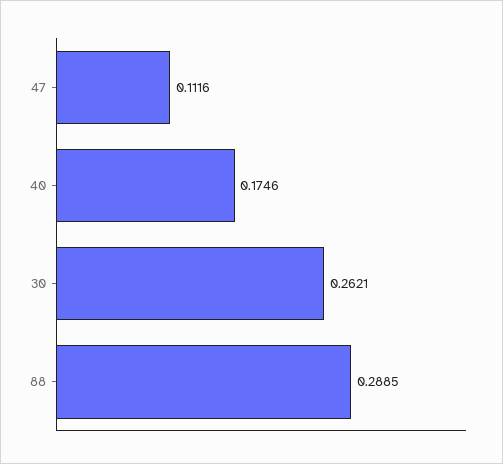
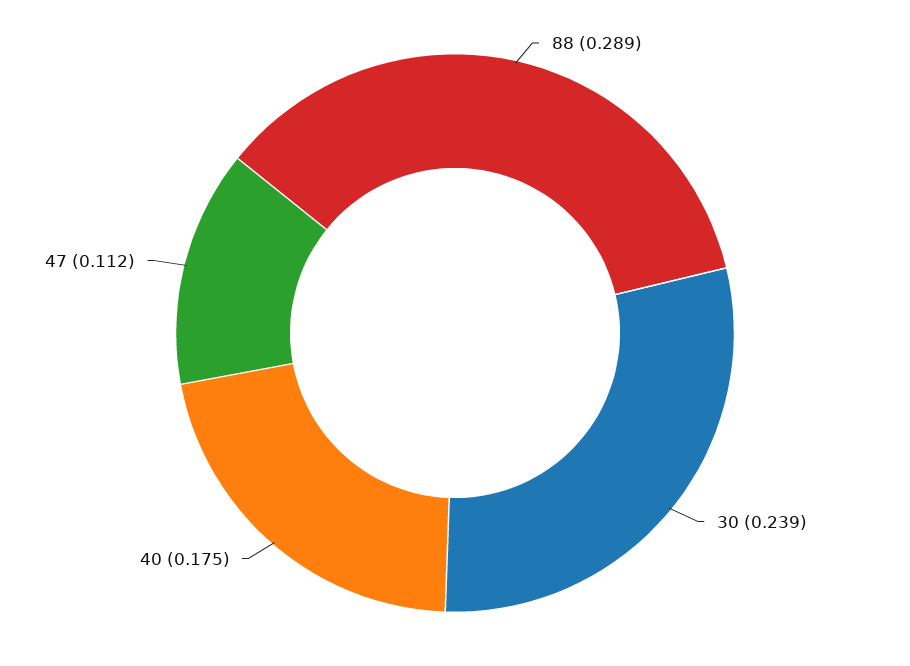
  {
    "47": 0.1116,
    "40": 0.1746,
-   "30": 0.2621,
+   "30": 0.239,
    "88": 0.2885
  }

